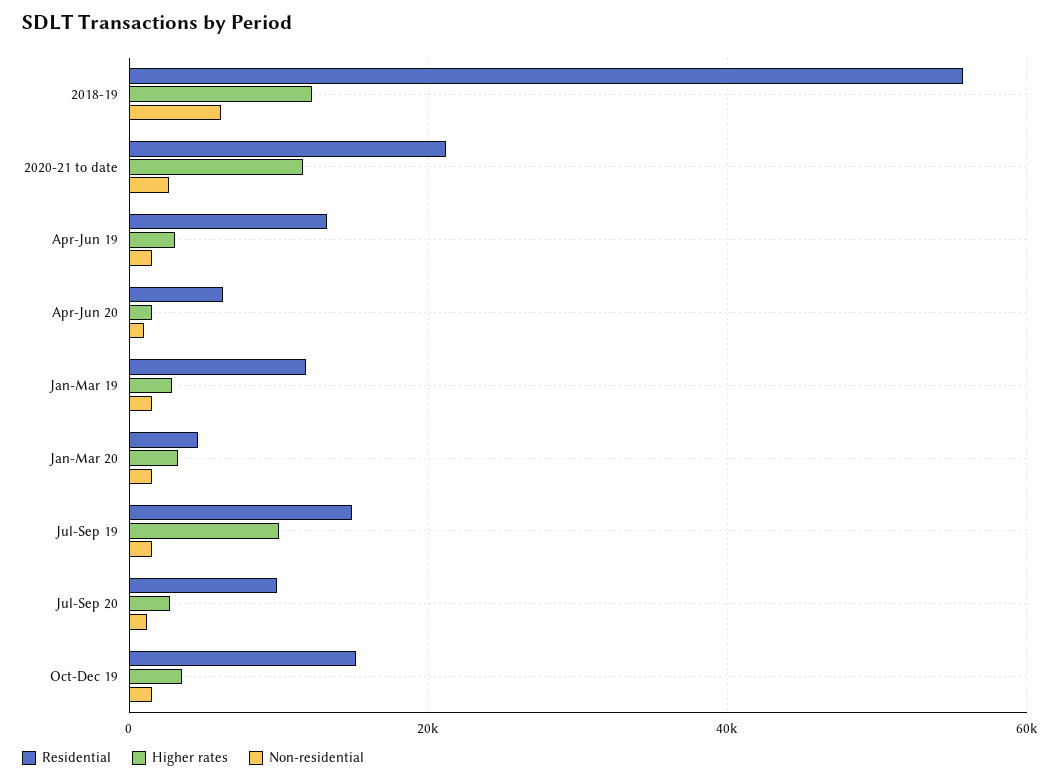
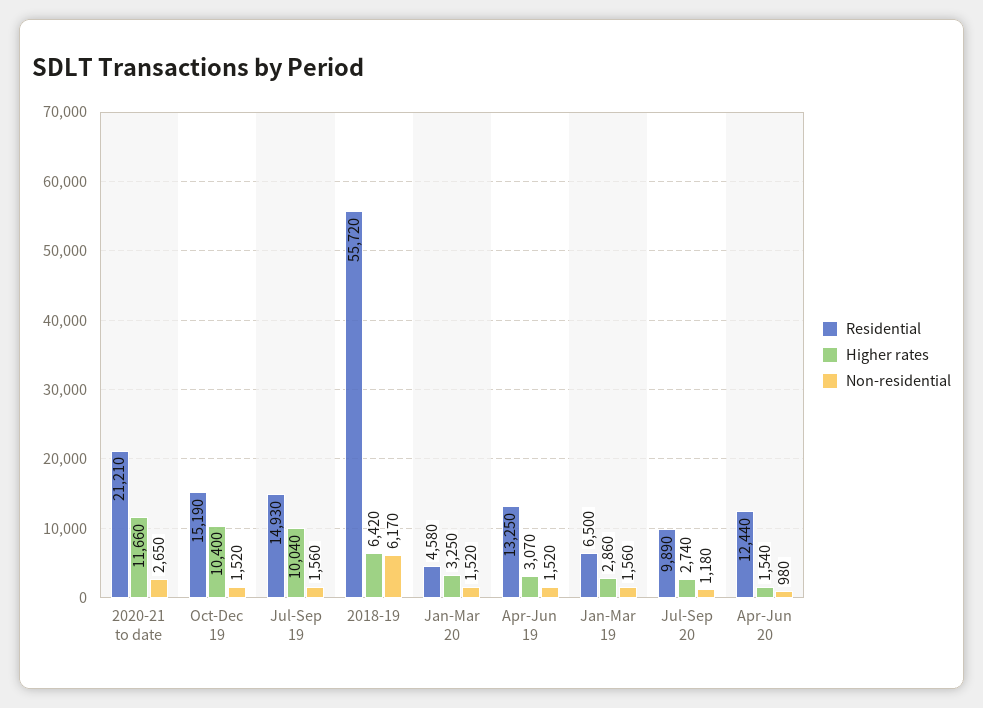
  {
    "Residential": {
      "2018-19": 55720,
      "2020-21 to date": 21210,
      "Apr-Jun 19": 13250,
-     "Apr-Jun 20": 6000,
+     "Apr-Jun 20": 12440,
-     "Jan-Mar 19": 12000,
+     "Jan-Mar 19": 6500,
      "Jan-Mar 20": 4580,
      "Jul-Sep 19": 14930,
      "Jul-Sep 20": 9890,
      "Oct-Dec 19": 15190
    },
    "Higher rates": {
-     "2018-19": 12000,
+     "2018-19": 6420,
      "2020-21 to date": 11660,
      "Apr-Jun 19": 3070,
      "Apr-Jun 20": 1540,
      "Jan-Mar 19": 2860,
      "Jan-Mar 20": 3250,
      "Jul-Sep 19": 10040,
      "Jul-Sep 20": 2740,
-     "Oct-Dec 19": 4000
+     "Oct-Dec 19": 10400
    },
    "Non-residential": {
      "2018-19": 6170,
      "2020-21 to date": 2650,
      "Apr-Jun 19": 1520,
      "Apr-Jun 20": 980,
      "Jan-Mar 19": 1560,
      "Jan-Mar 20": 1520,
      "Jul-Sep 19": 1560,
      "Jul-Sep 20": 1180,
      "Oct-Dec 19": 1520
    }
  }

